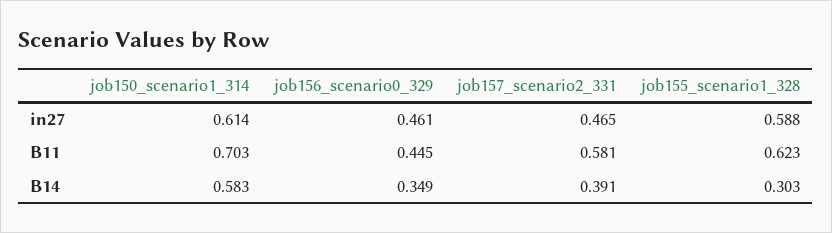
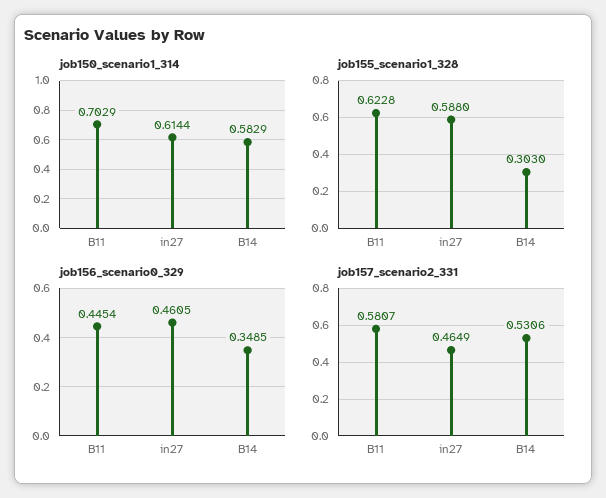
  {
    "job150_scenario1_314": {
      "in27": 0.6144,
      "B11": 0.7029,
      "B14": 0.5829
    },
    "job156_scenario0_329": {
      "in27": 0.4605,
      "B11": 0.4454,
      "B14": 0.3485
    },
    "job157_scenario2_331": {
      "in27": 0.4649,
      "B11": 0.5807,
-     "B14": 0.391
+     "B14": 0.5306
    },
    "job155_scenario1_328": {
      "in27": 0.588,
      "B11": 0.6228,
      "B14": 0.303
    }
  }

